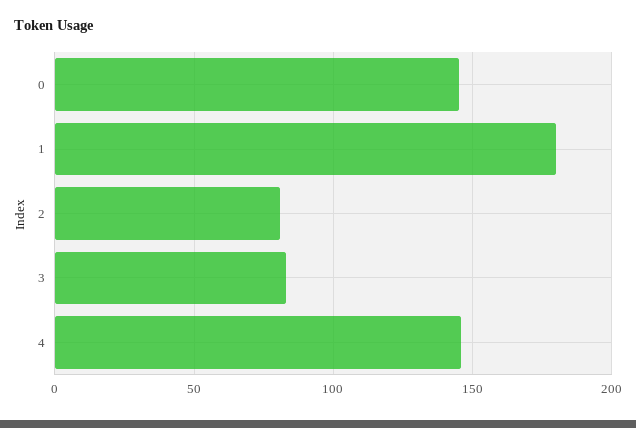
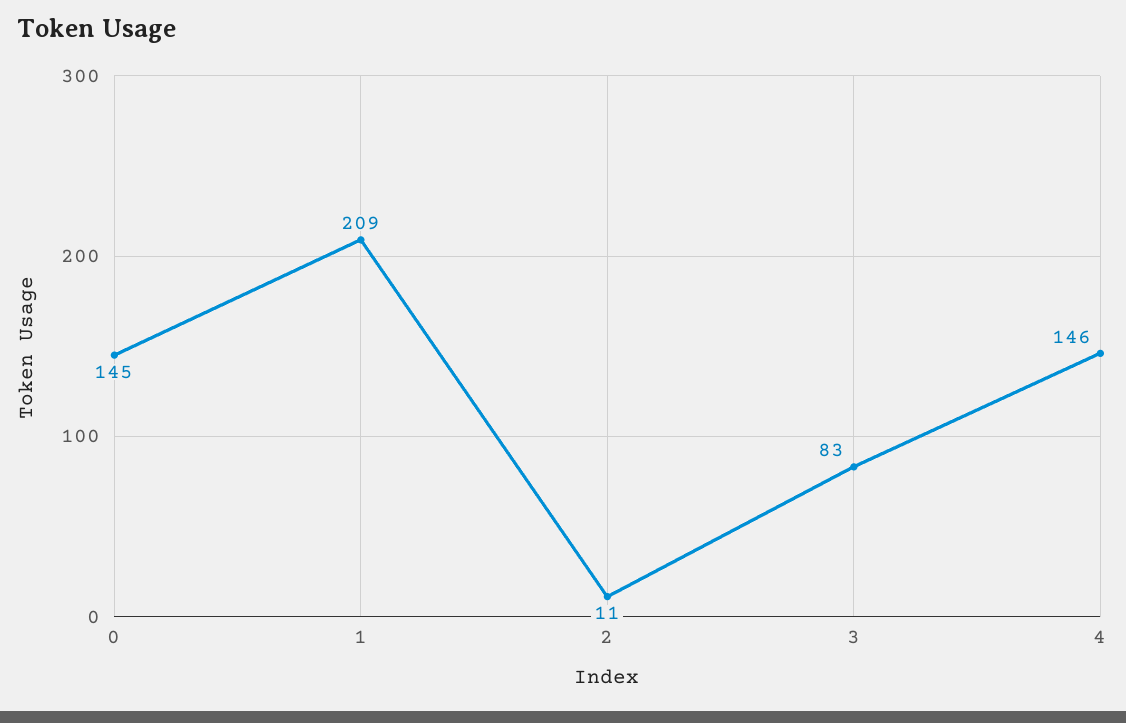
  {
    "0": 145,
-   "1": 180,
+   "1": 209,
-   "2": 80,
+   "2": 11,
    "3": 83,
    "4": 146
  }

